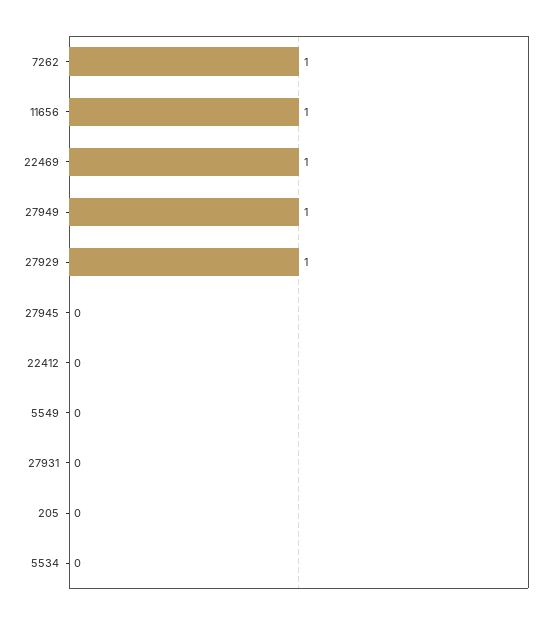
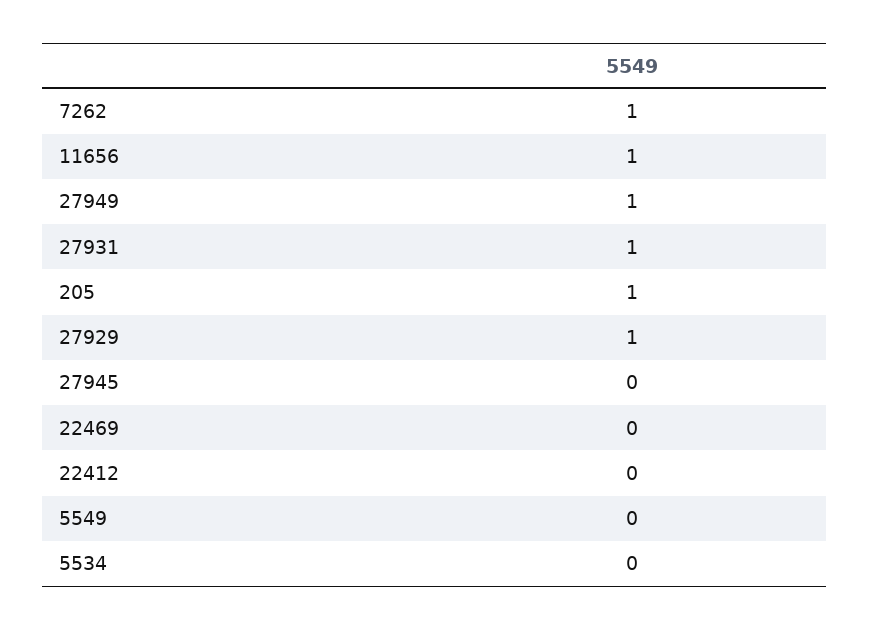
  {
    "7262": 1,
    "11656": 1,
-   "22469": 1,
+   "22469": 0,
    "27949": 1,
    "27929": 1,
    "27945": 0,
    "22412": 0,
    "5549": 0,
-   "27931": 0,
+   "27931": 1,
-   "205": 0,
+   "205": 1,
    "5534": 0
  }

